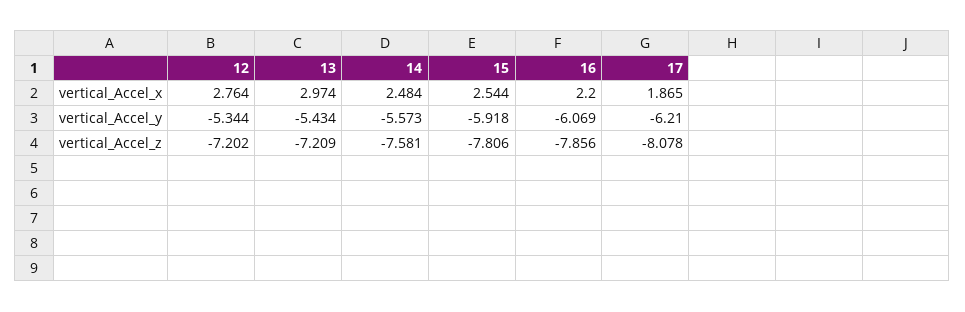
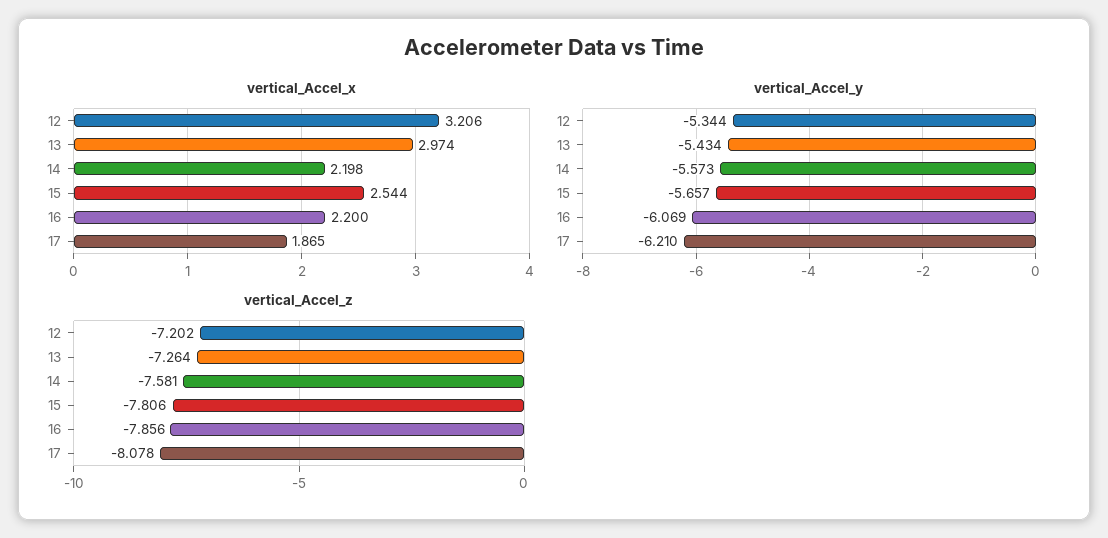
  {
    "vertical_Accel_x": {
-     "12": 2.764,
+     "12": 3.206,
      "13": 2.974,
-     "14": 2.484,
+     "14": 2.198,
      "15": 2.544,
      "16": 2.2,
      "17": 1.865
    },
    "vertical_Accel_y": {
      "12": -5.344,
      "13": -5.434,
      "14": -5.573,
-     "15": -5.918,
+     "15": -5.657,
      "16": -6.069,
      "17": -6.21
    },
    "vertical_Accel_z": {
      "12": -7.202,
-     "13": -7.209,
+     "13": -7.264,
      "14": -7.581,
      "15": -7.806,
      "16": -7.856,
      "17": -8.078
    }
  }

